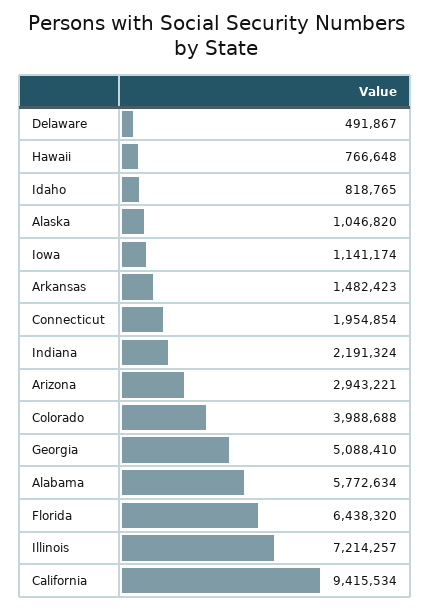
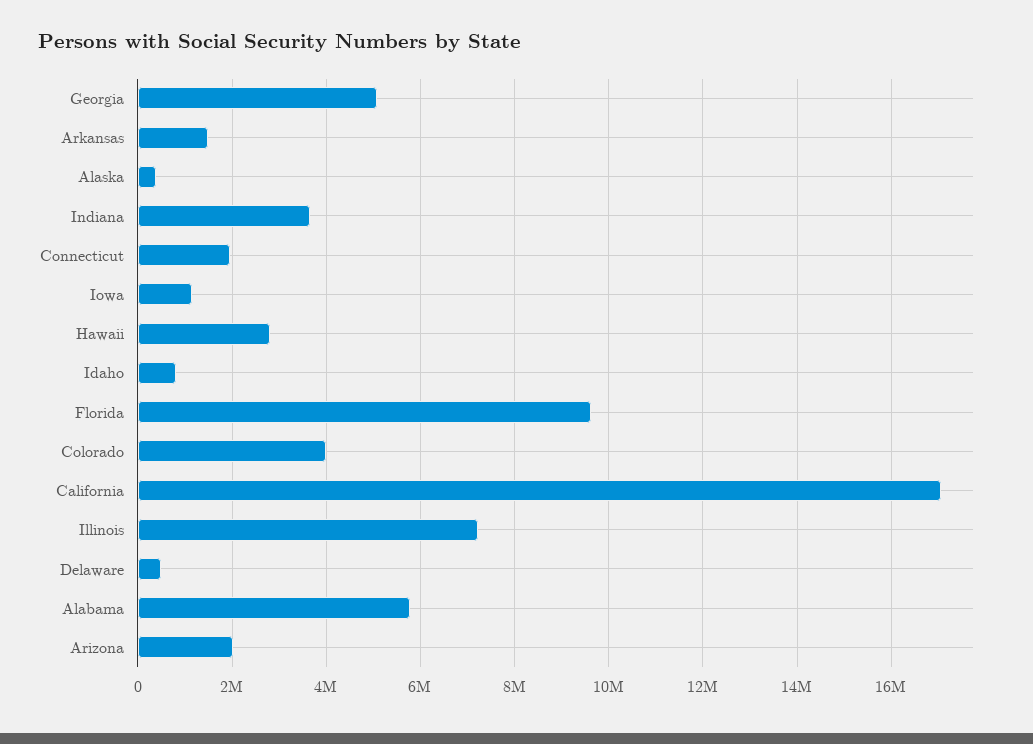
  {
    "Delaware": 491867,
-   "Hawaii": 766648,
+   "Hawaii": 2800000,
    "Idaho": 818765,
-   "Alaska": 1046820,
+   "Alaska": 400000,
    "Iowa": 1141174,
    "Arkansas": 1482423,
    "Connecticut": 1954854,
-   "Indiana": 2191324,
+   "Indiana": 3600000,
-   "Arizona": 2943221,
+   "Arizona": 2000000,
    "Colorado": 3988688,
    "Georgia": 5088410,
    "Alabama": 5772634,
-   "Florida": 6438320,
+   "Florida": 9600000,
    "Illinois": 7214257,
-   "California": 9415534
+   "California": 17000000
  }

